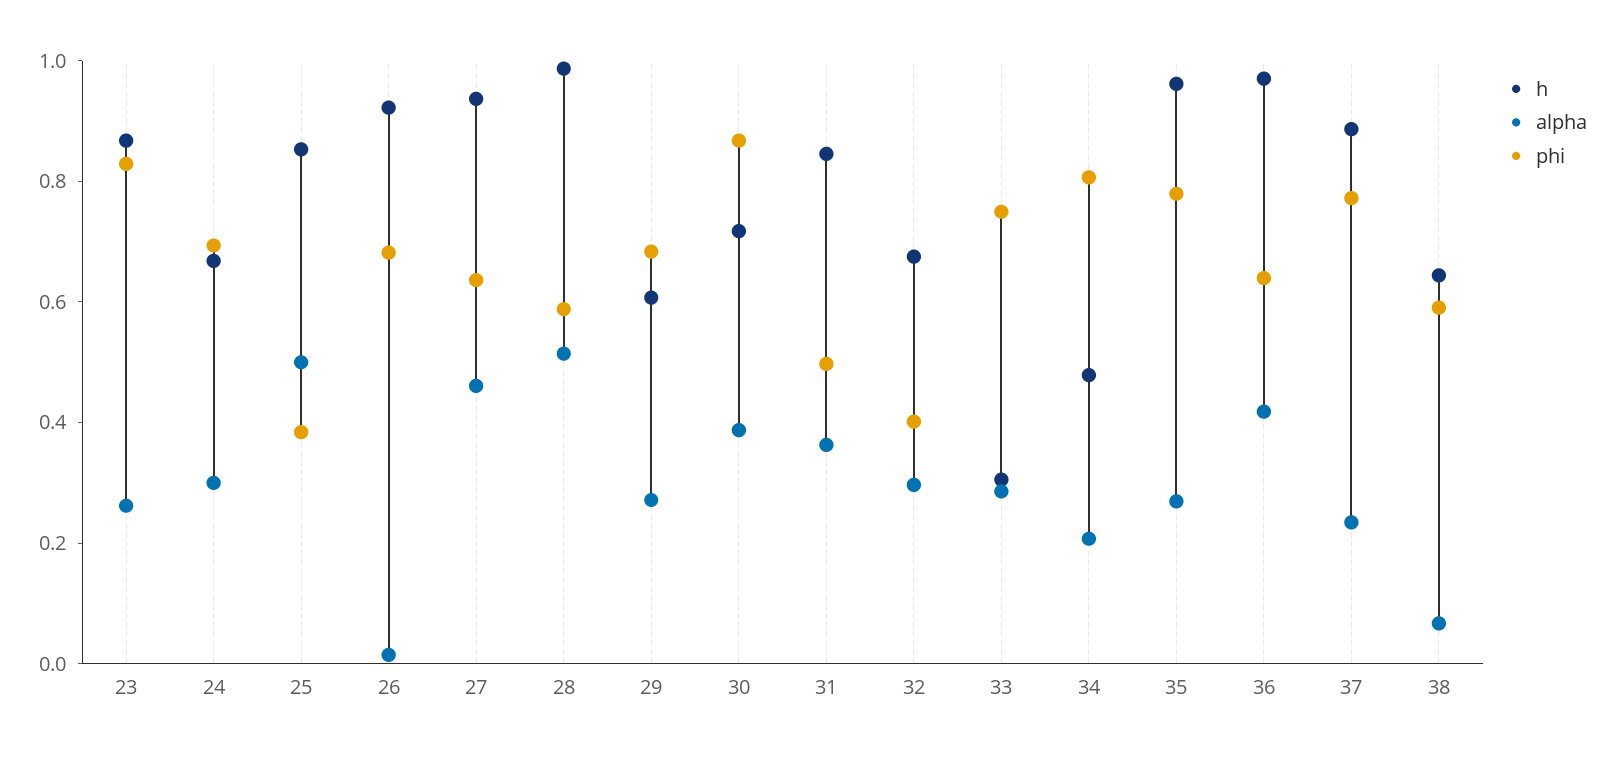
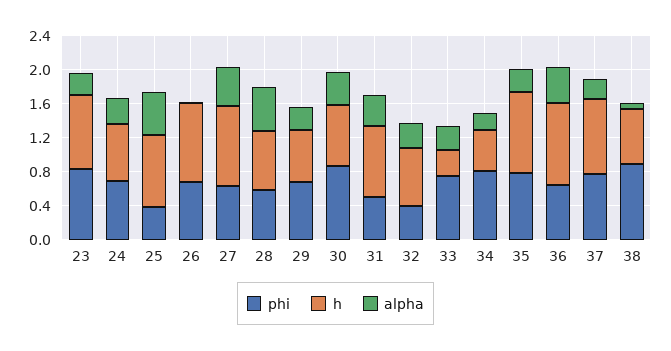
  {
    "h": {
      "23": 0.85,
      "24": 0.65,
      "25": 0.85,
      "26": 0.9,
      "27": 0.95,
-     "28": 1,
+     "28": 0.7,
      "29": 0.6,
      "30": 0.7,
      "31": 0.85,
      "32": 0.7,
      "33": 0.3,
      "34": 0.5,
      "35": 0.95,
      "36": 0.95,
      "37": 0.9,
      "38": 0.65
    },
    "alpha": {
      "23": 0.25,
      "24": 0.3,
      "25": 0.5,
      "26": 0,
      "27": 0.45,
      "28": 0.5,
      "29": 0.25,
      "30": 0.4,
      "31": 0.35,
      "32": 0.3,
      "33": 0.3,
      "34": 0.2,
      "35": 0.25,
      "36": 0.4,
      "37": 0.25,
      "38": 0.05
    },
    "phi": {
      "23": 0.85,
      "24": 0.7,
      "25": 0.4,
      "26": 0.7,
      "27": 0.65,
      "28": 0.6,
      "29": 0.7,
      "30": 0.85,
      "31": 0.5,
      "32": 0.4,
      "33": 0.75,
      "34": 0.8,
      "35": 0.8,
      "36": 0.65,
      "37": 0.75,
-     "38": 0.6
+     "38": 0.9
    }
  }

